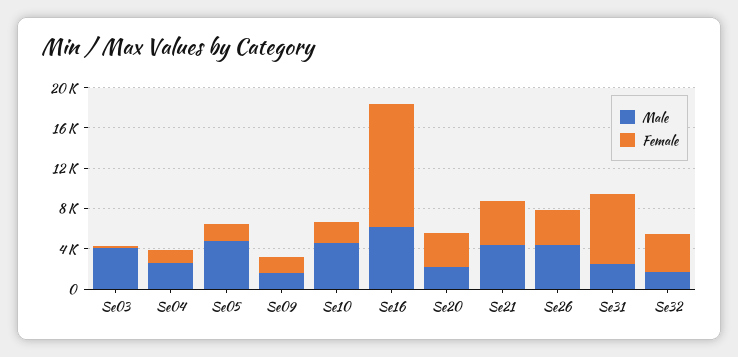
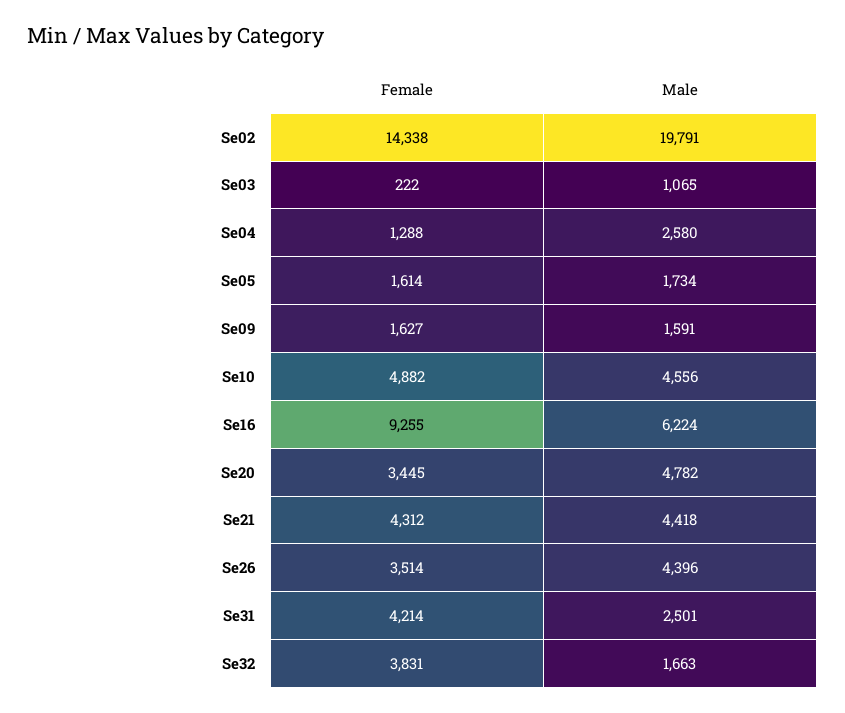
  {
    "Male": {
-     "Se03": 4000,
+     "Se03": 1065,
      "Se04": 2580,
-     "Se05": 5000,
+     "Se05": 1734,
      "Se09": 1591,
      "Se10": 4556,
      "Se16": 6224,
-     "Se20": 2000,
+     "Se20": 4782,
      "Se21": 4418,
      "Se26": 4396,
      "Se31": 2501,
-     "Se32": 1663
+     "Se32": 1663,
+     "Se02": 19791
    },
    "Female": {
      "Se03": 222,
      "Se04": 1288,
      "Se05": 1614,
      "Se09": 1627,
-     "Se10": 2000,
+     "Se10": 4882,
-     "Se16": 12000,
+     "Se16": 9255,
      "Se20": 3445,
      "Se21": 4312,
      "Se26": 3514,
-     "Se31": 7000,
+     "Se31": 4214,
-     "Se32": 3831
+     "Se32": 3831,
+     "Se02": 14338
    }
  }

